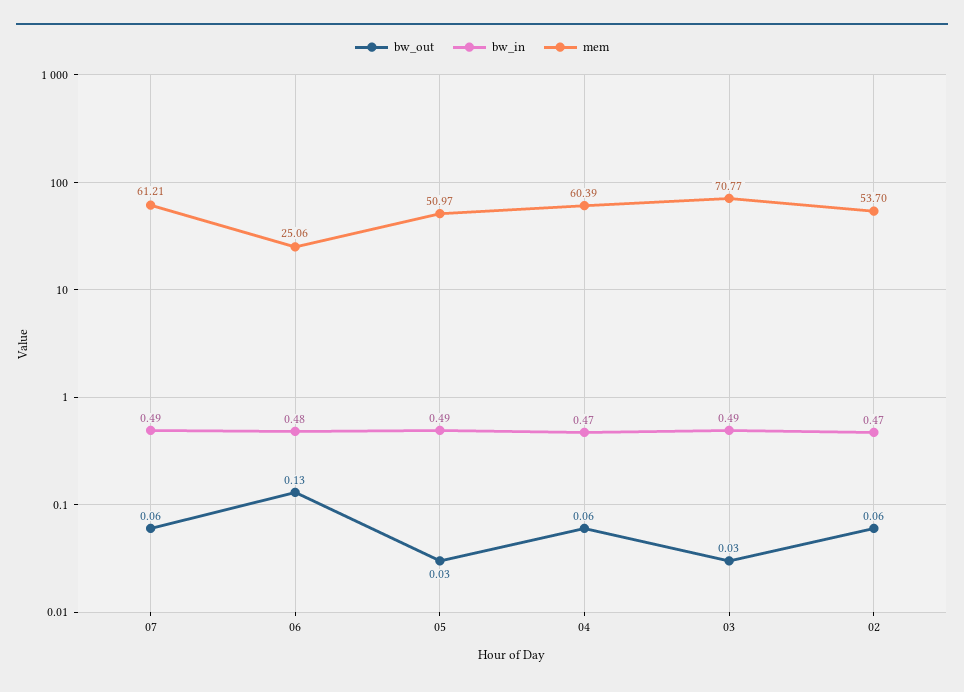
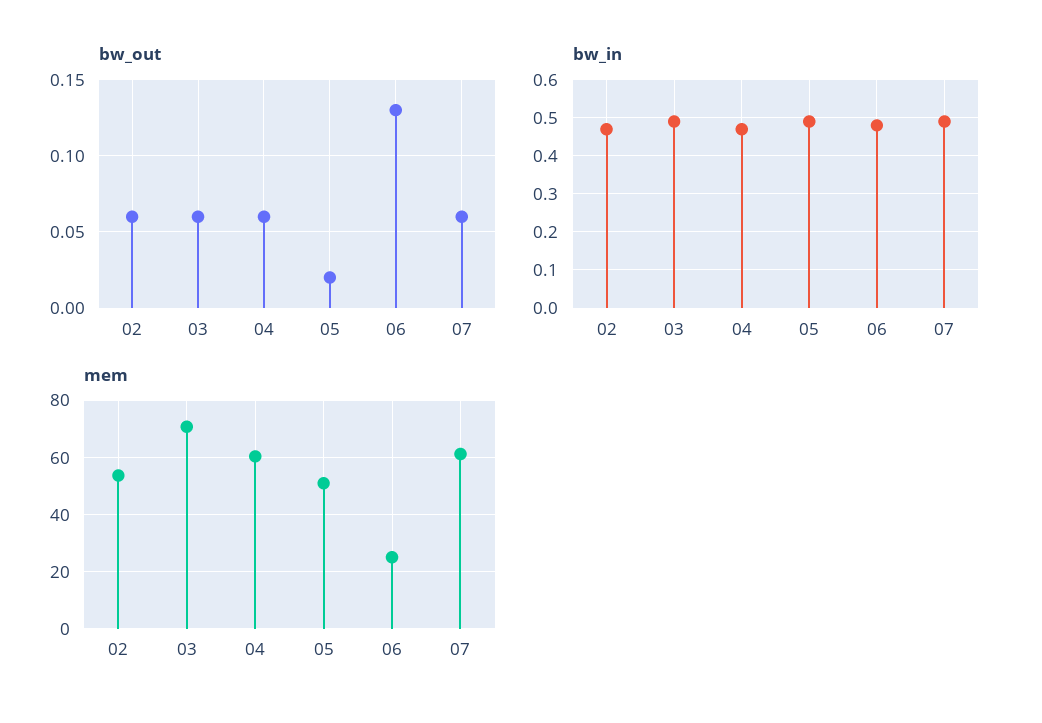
  {
    "bw_out": {
      "07": 0.06,
      "06": 0.13,
-     "05": 0.03,
+     "05": 0.02,
      "04": 0.06,
-     "03": 0.03,
+     "03": 0.06,
      "02": 0.06
    },
    "bw_in": {
      "07": 0.49,
      "06": 0.48,
      "05": 0.49,
      "04": 0.47,
      "03": 0.49,
      "02": 0.47
    },
    "mem": {
      "07": 61.21,
      "06": 25.06,
      "05": 50.97,
      "04": 60.39,
      "03": 70.77,
      "02": 53.7
    }
  }

